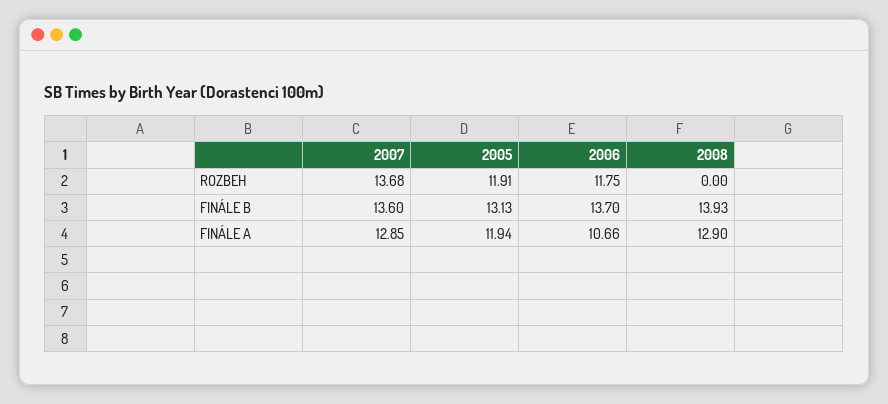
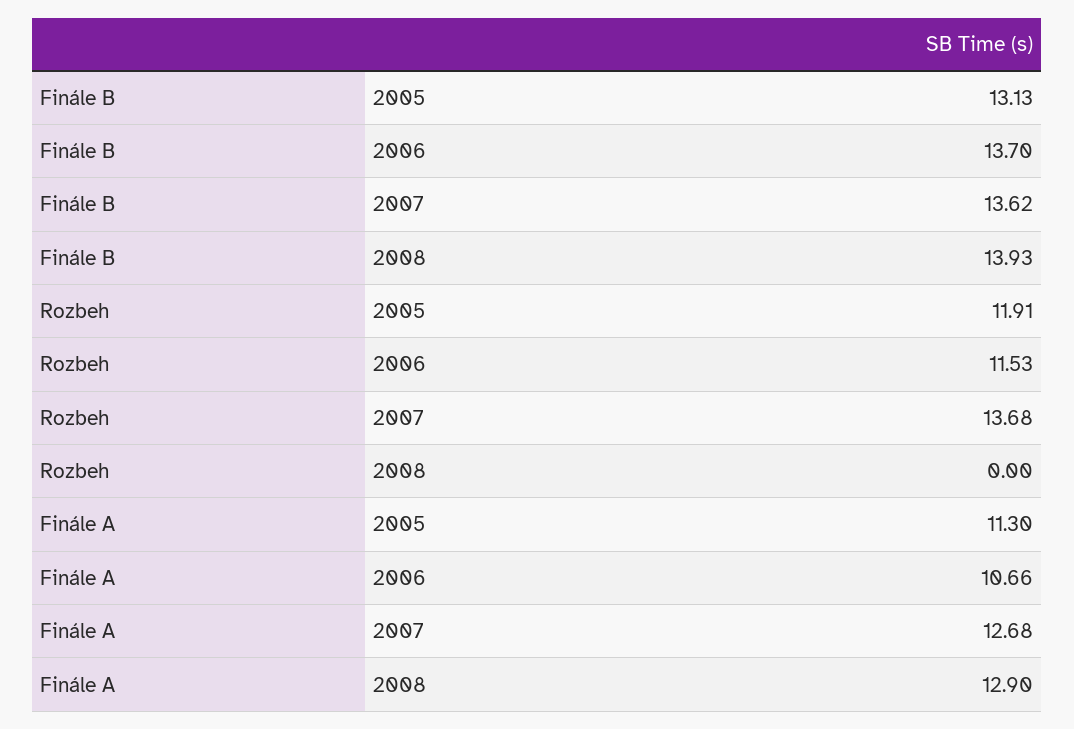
  {
    "2007": {
      "ROZBEH": 13.68,
-     "FINÁLE B": 13.6,
+     "FINÁLE B": 13.62,
-     "FINÁLE A": 12.85
+     "FINÁLE A": 12.68
    },
    "2005": {
      "ROZBEH": 11.91,
      "FINÁLE B": 13.13,
-     "FINÁLE A": 11.94
+     "FINÁLE A": 11.3
    },
    "2006": {
-     "ROZBEH": 11.75,
+     "ROZBEH": 11.53,
      "FINÁLE B": 13.7,
      "FINÁLE A": 10.66
    },
    "2008": {
      "ROZBEH": 0,
      "FINÁLE B": 13.93,
      "FINÁLE A": 12.9
    }
  }

